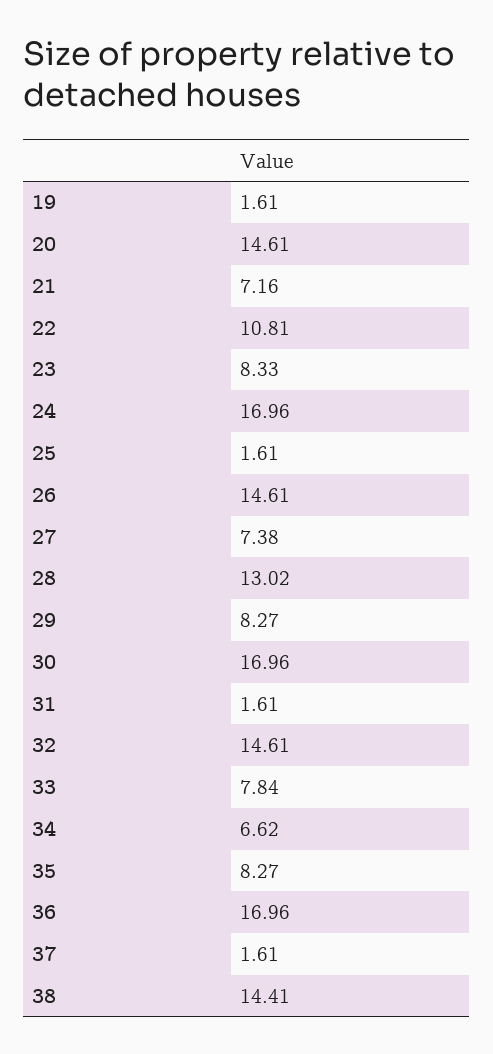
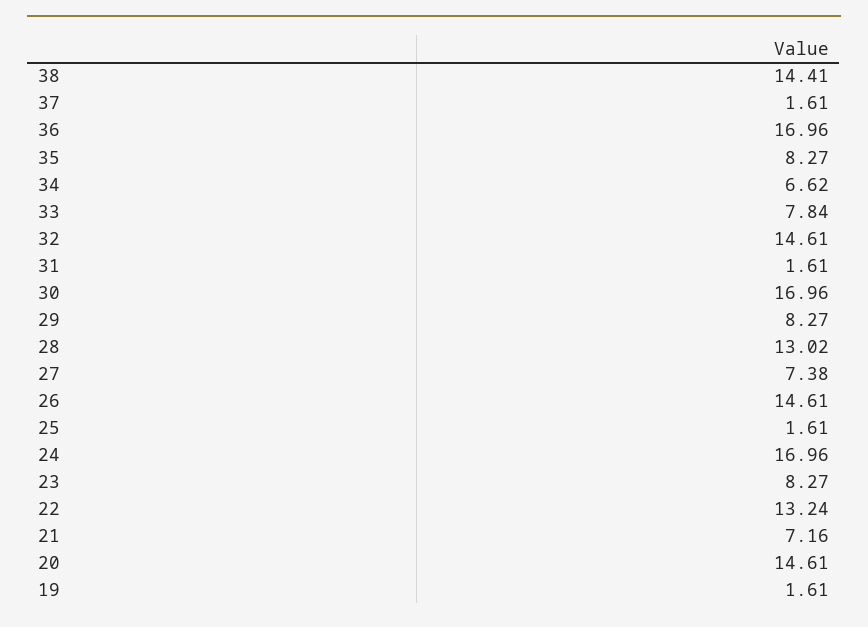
  {
    "19": 1.61,
    "20": 14.61,
    "21": 7.16,
-   "22": 10.81,
+   "22": 13.24,
-   "23": 8.33,
+   "23": 8.27,
    "24": 16.96,
    "25": 1.61,
    "26": 14.61,
    "27": 7.38,
    "28": 13.02,
    "29": 8.27,
    "30": 16.96,
    "31": 1.61,
    "32": 14.61,
    "33": 7.84,
    "34": 6.62,
    "35": 8.27,
    "36": 16.96,
    "37": 1.61,
    "38": 14.41
  }

